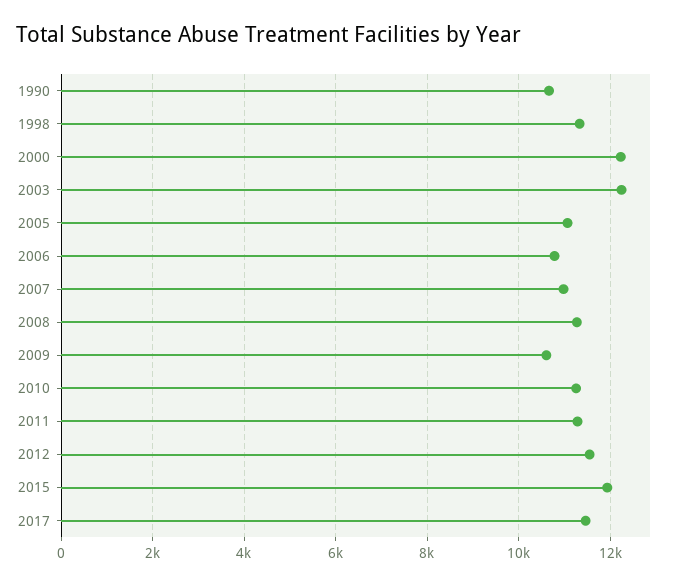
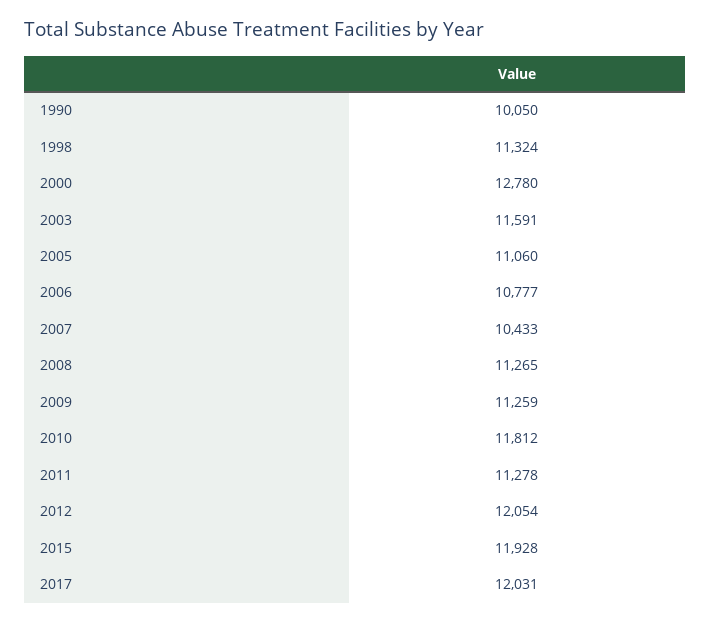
  {
-   "1990": 10600,
+   "1990": 10050,
    "1998": 11324,
-   "2000": 12200,
+   "2000": 12780,
-   "2003": 12200,
+   "2003": 11591,
    "2005": 11060,
    "2006": 10777,
-   "2007": 11000,
+   "2007": 10433,
    "2008": 11265,
-   "2009": 10600,
+   "2009": 11259,
-   "2010": 11200,
+   "2010": 11812,
    "2011": 11278,
-   "2012": 11600,
+   "2012": 12054,
    "2015": 11928,
-   "2017": 11400
+   "2017": 12031
  }

